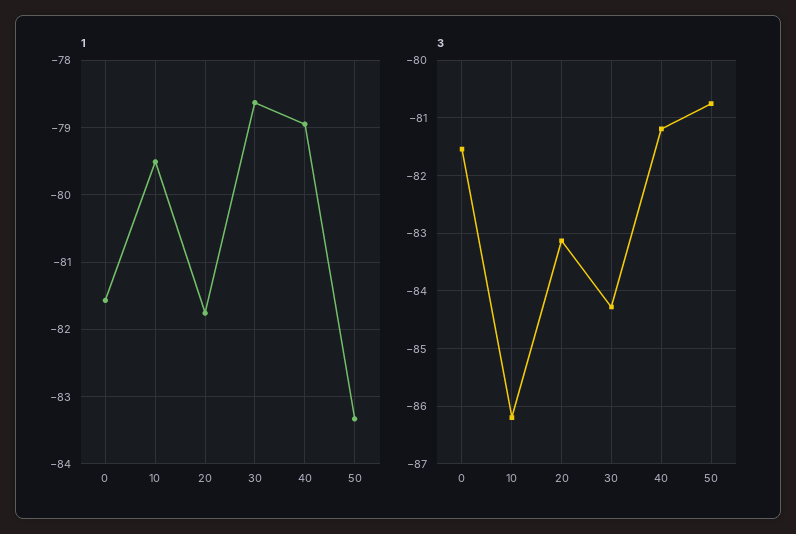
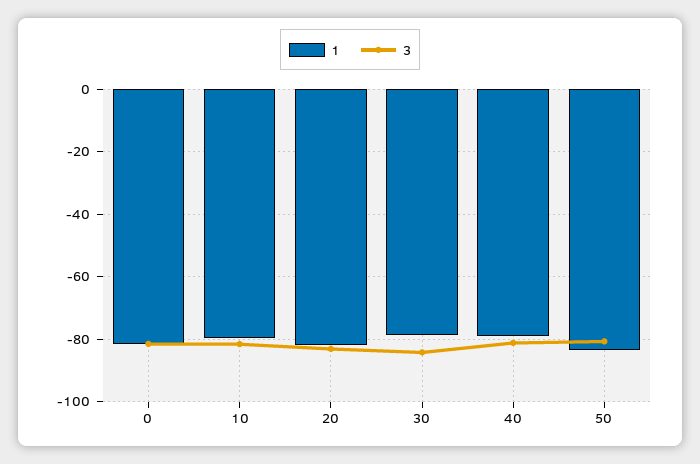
  {
    "1": {
      "0": -81.6,
      "10": -79.5,
      "20": -81.8,
      "30": -78.6,
      "40": -79,
      "50": -83.3
    },
    "3": {
      "0": -81.6,
-     "10": -86.2,
+     "10": -82,
      "20": -83.2,
      "30": -84.2,
      "40": -81.2,
      "50": -80.8
    }
  }

